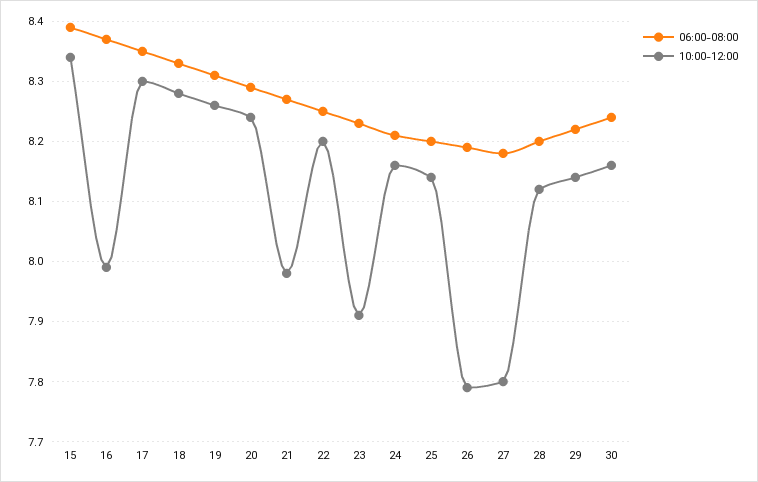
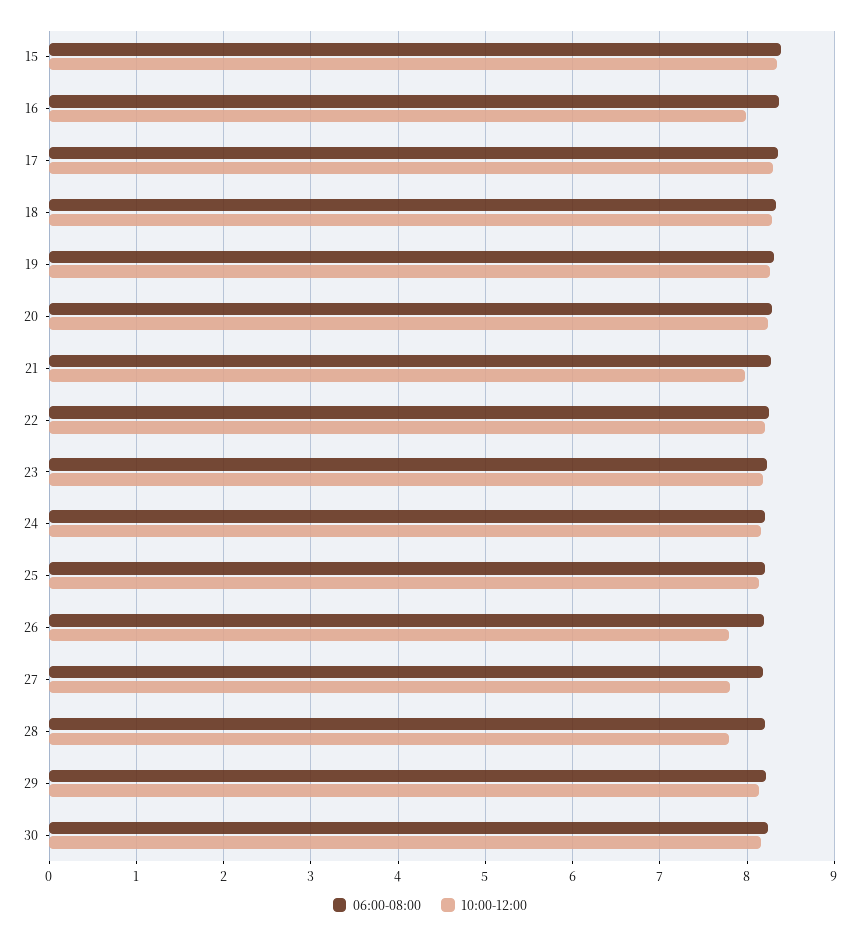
  {
    "06:00-08:00": {
      "15": 8.39,
      "16": 8.37,
      "17": 8.35,
      "18": 8.33,
      "19": 8.31,
      "20": 8.29,
      "21": 8.27,
      "22": 8.25,
      "23": 8.23,
      "24": 8.21,
      "25": 8.2,
      "26": 8.19,
      "27": 8.18,
      "28": 8.2,
      "29": 8.22,
      "30": 8.24
    },
    "10:00-12:00": {
      "15": 8.34,
      "16": 7.99,
      "17": 8.3,
      "18": 8.28,
      "19": 8.26,
      "20": 8.24,
      "21": 7.98,
      "22": 8.2,
-     "23": 7.91,
+     "23": 8.2,
      "24": 8.16,
      "25": 8.14,
      "26": 7.79,
      "27": 7.8,
-     "28": 8.12,
+     "28": 7.8,
      "29": 8.14,
      "30": 8.16
    }
  }

